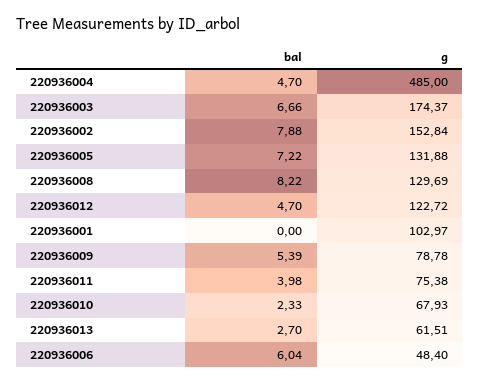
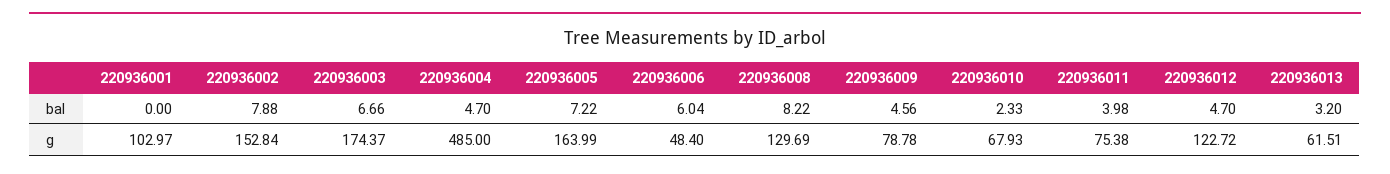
  {
    "bal": {
      "220936004": 4.7,
      "220936003": 6.66,
      "220936002": 7.88,
      "220936005": 7.22,
      "220936008": 8.22,
      "220936012": 4.7,
      "220936001": 0,
-     "220936009": 5.39,
+     "220936009": 4.56,
      "220936011": 3.98,
      "220936010": 2.33,
-     "220936013": 2.7,
+     "220936013": 3.2,
      "220936006": 6.04
    },
    "g": {
      "220936004": 485,
      "220936003": 174.37,
      "220936002": 152.84,
-     "220936005": 131.88,
+     "220936005": 163.99,
      "220936008": 129.69,
      "220936012": 122.72,
      "220936001": 102.97,
      "220936009": 78.78,
      "220936011": 75.38,
      "220936010": 67.93,
      "220936013": 61.51,
      "220936006": 48.4
    }
  }

